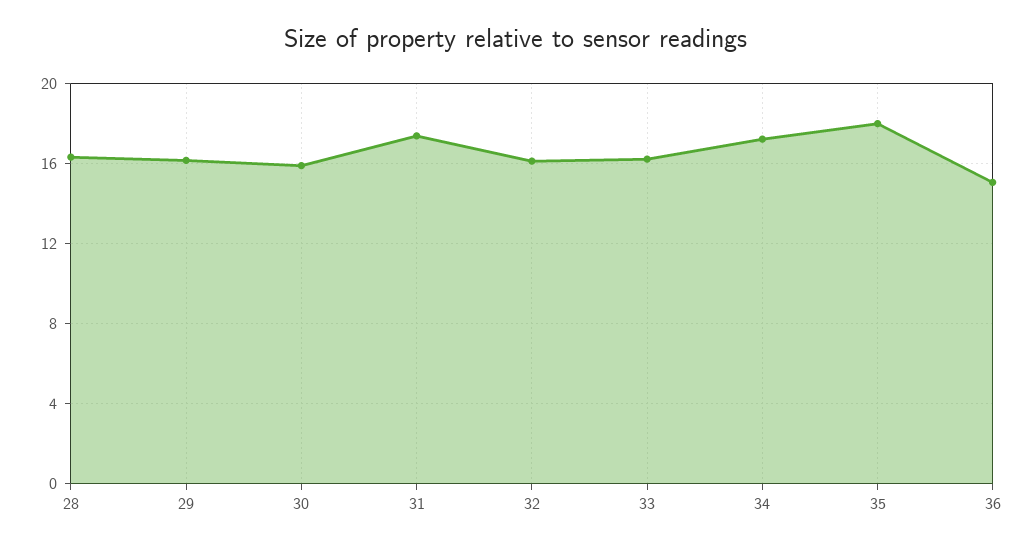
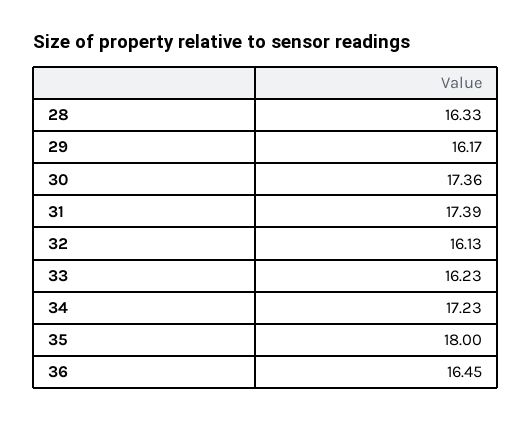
  {
    "28": 16.33,
    "29": 16.17,
-   "30": 16,
+   "30": 17.36,
    "31": 17.39,
    "32": 16.13,
    "33": 16.23,
    "34": 17.23,
    "35": 18,
-   "36": 15
+   "36": 16.45
  }

